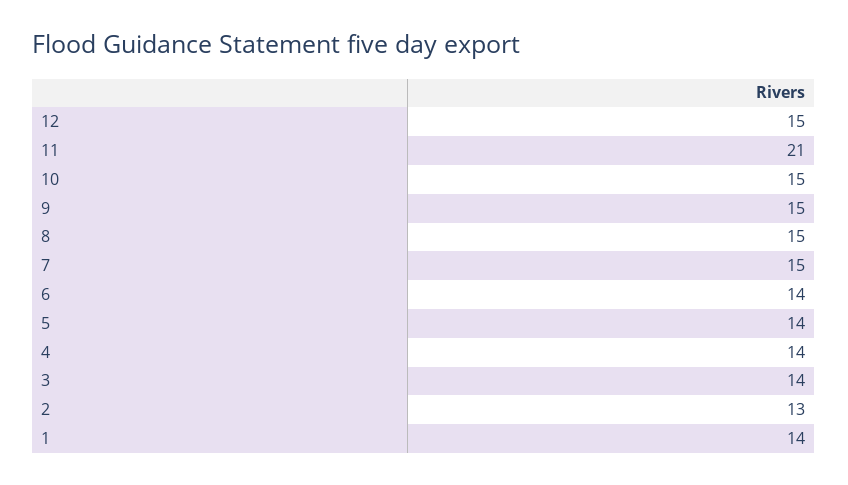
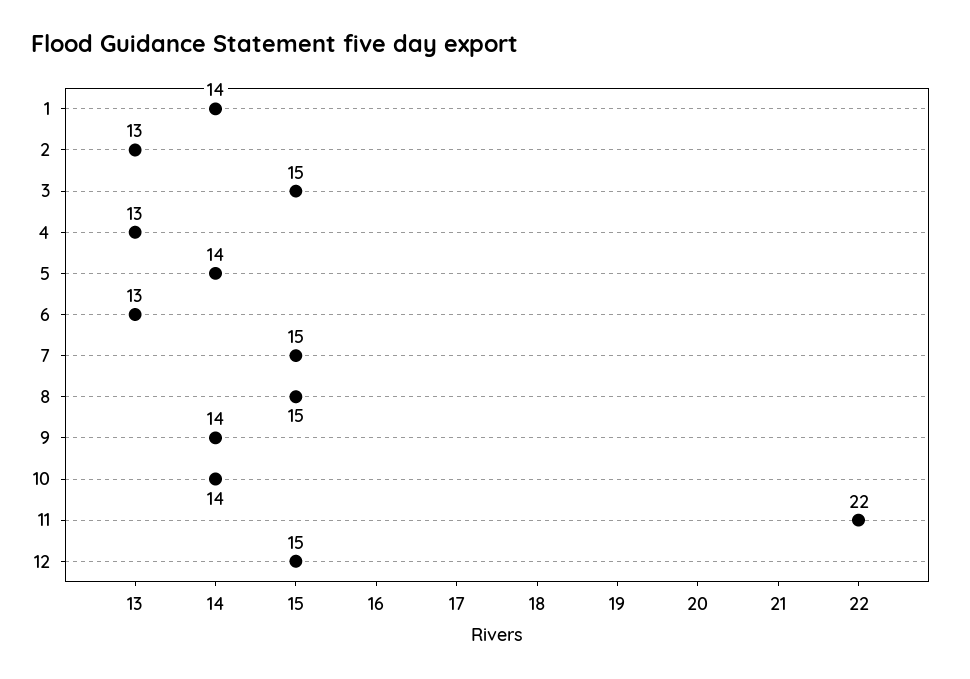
  {
    "12": 15,
-   "11": 21,
+   "11": 22,
-   "10": 15,
+   "10": 14,
-   "9": 15,
+   "9": 14,
    "8": 15,
    "7": 15,
-   "6": 14,
+   "6": 13,
    "5": 14,
-   "4": 14,
+   "4": 13,
-   "3": 14,
+   "3": 15,
    "2": 13,
    "1": 14
  }

